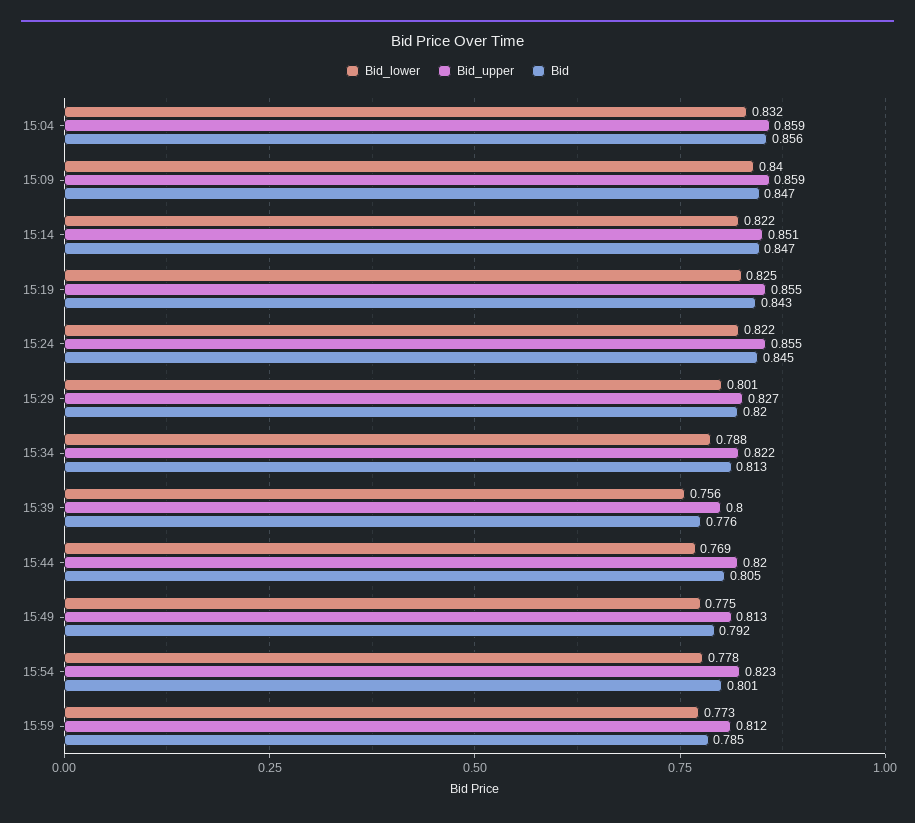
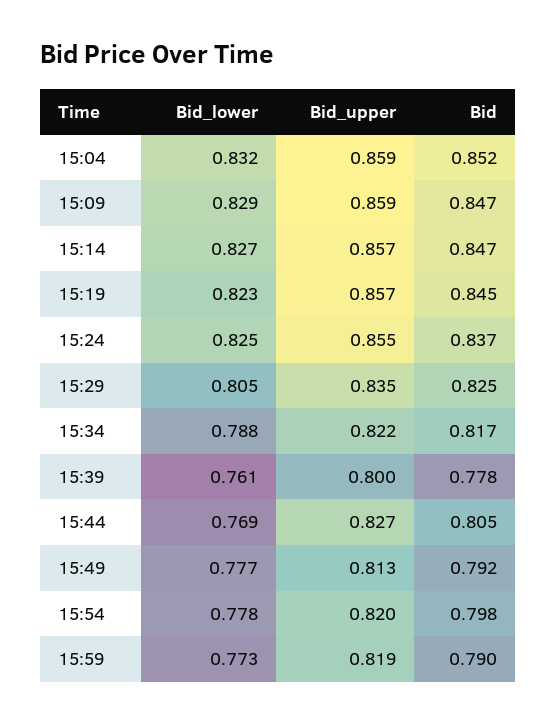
  {
    "Bid_lower": {
      "15:04": 0.832,
-     "15:09": 0.84,
+     "15:09": 0.829,
-     "15:14": 0.822,
+     "15:14": 0.827,
-     "15:19": 0.825,
+     "15:19": 0.823,
-     "15:24": 0.822,
+     "15:24": 0.825,
-     "15:29": 0.801,
+     "15:29": 0.805,
      "15:34": 0.788,
-     "15:39": 0.756,
+     "15:39": 0.761,
      "15:44": 0.769,
-     "15:49": 0.775,
+     "15:49": 0.777,
      "15:54": 0.778,
      "15:59": 0.773
    },
    "Bid_upper": {
      "15:04": 0.859,
      "15:09": 0.859,
-     "15:14": 0.851,
+     "15:14": 0.857,
-     "15:19": 0.855,
+     "15:19": 0.857,
      "15:24": 0.855,
-     "15:29": 0.827,
+     "15:29": 0.835,
      "15:34": 0.822,
      "15:39": 0.8,
-     "15:44": 0.82,
+     "15:44": 0.827,
      "15:49": 0.813,
-     "15:54": 0.823,
+     "15:54": 0.82,
-     "15:59": 0.812
+     "15:59": 0.819
    },
    "Bid": {
-     "15:04": 0.856,
+     "15:04": 0.852,
      "15:09": 0.847,
      "15:14": 0.847,
-     "15:19": 0.843,
+     "15:19": 0.845,
-     "15:24": 0.845,
+     "15:24": 0.837,
-     "15:29": 0.82,
+     "15:29": 0.825,
-     "15:34": 0.813,
+     "15:34": 0.817,
-     "15:39": 0.776,
+     "15:39": 0.778,
      "15:44": 0.805,
      "15:49": 0.792,
-     "15:54": 0.801,
+     "15:54": 0.798,
-     "15:59": 0.785
+     "15:59": 0.79
    }
  }

